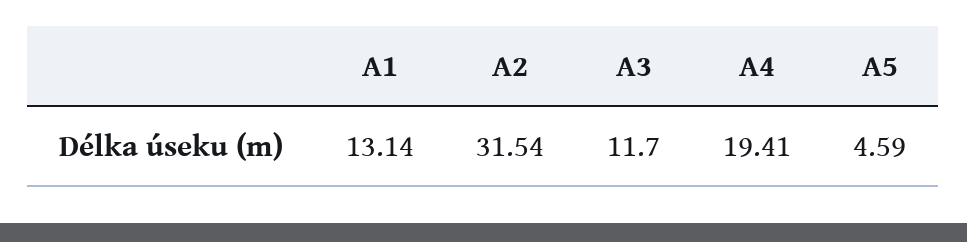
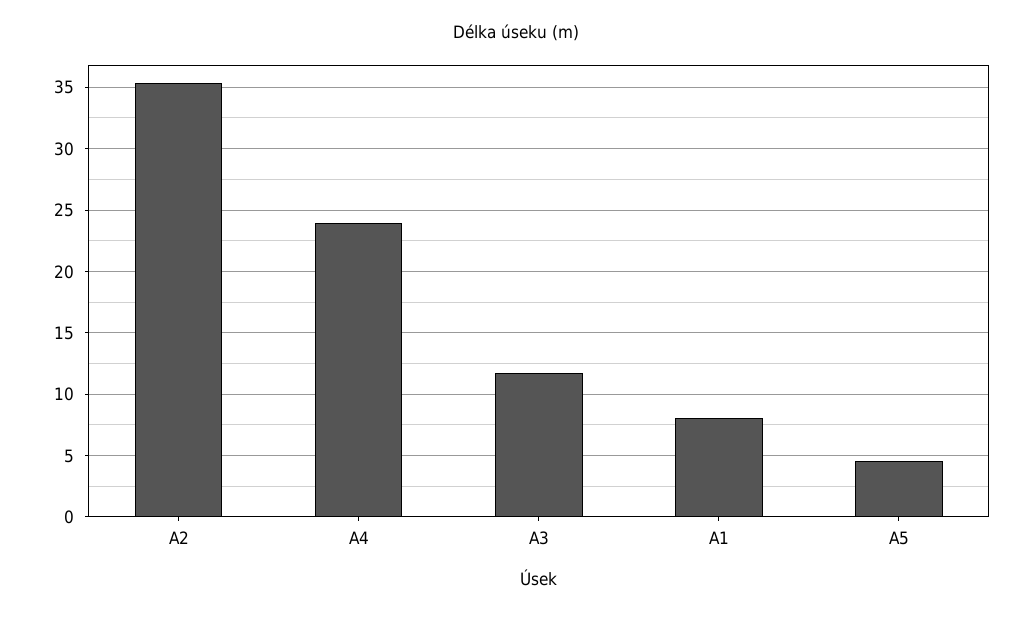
  {
-   "A1": 13.14,
+   "A1": 8,
-   "A2": 31.54,
+   "A2": 35.5,
    "A3": 11.7,
-   "A4": 19.41,
+   "A4": 24,
    "A5": 4.59
  }

